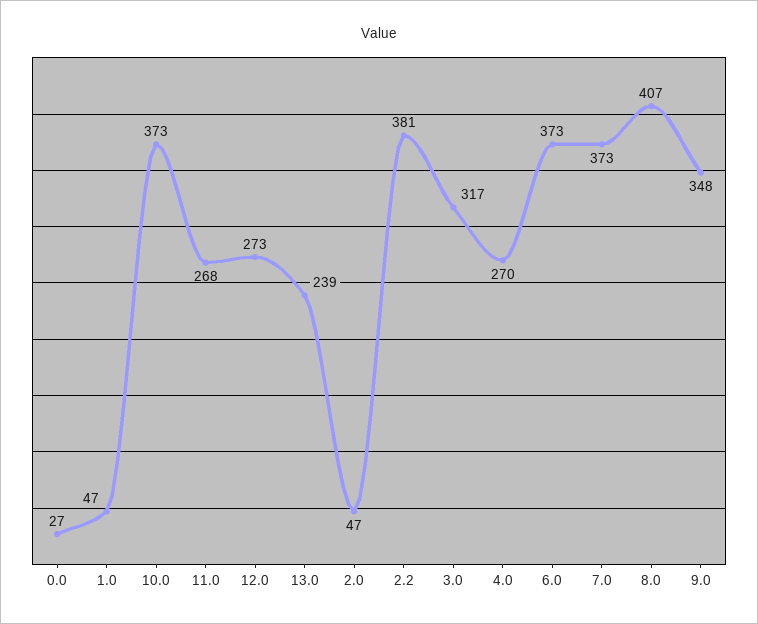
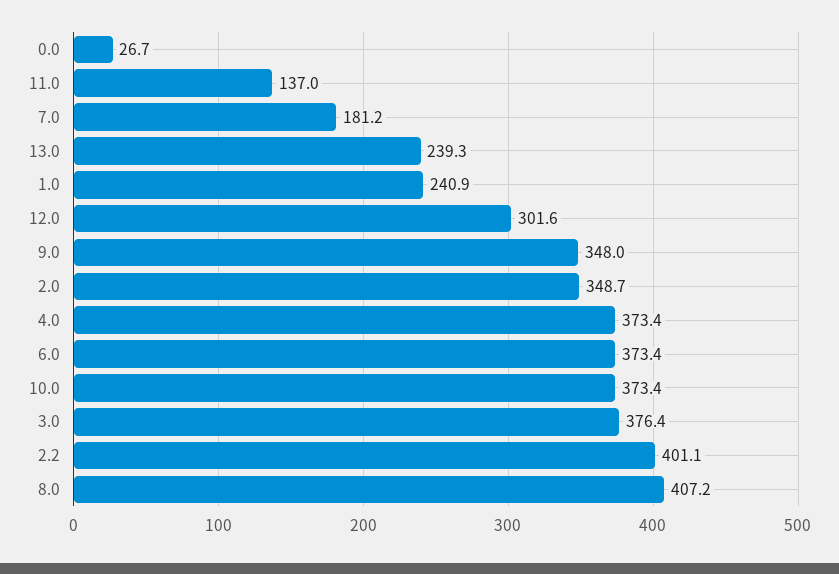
  {
    "0.0": 26.7,
-   "1.0": 47,
+   "1.0": 240.9,
    "10.0": 373.4,
-   "11.0": 268,
+   "11.0": 137,
-   "12.0": 273,
+   "12.0": 301.6,
    "13.0": 239.3,
-   "2.0": 47,
+   "2.0": 348.7,
-   "2.2": 381,
+   "2.2": 401.1,
-   "3.0": 317,
+   "3.0": 376.4,
-   "4.0": 270,
+   "4.0": 373.4,
    "6.0": 373.4,
-   "7.0": 373,
+   "7.0": 181.2,
    "8.0": 407.2,
    "9.0": 348
  }

